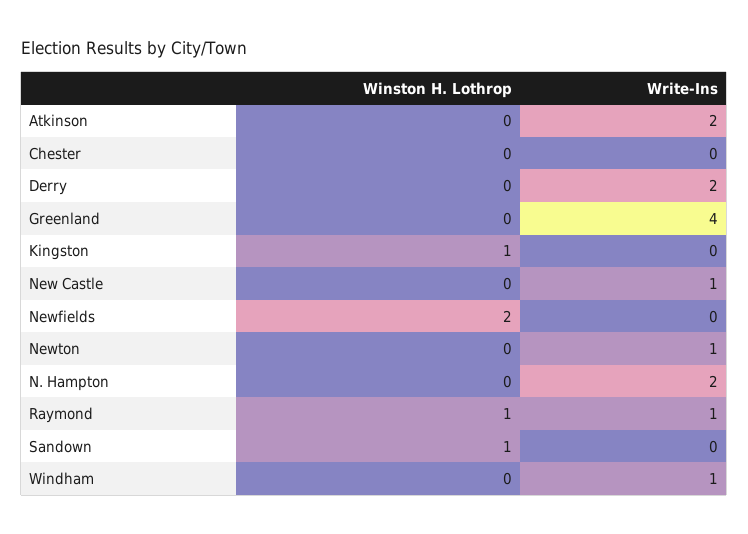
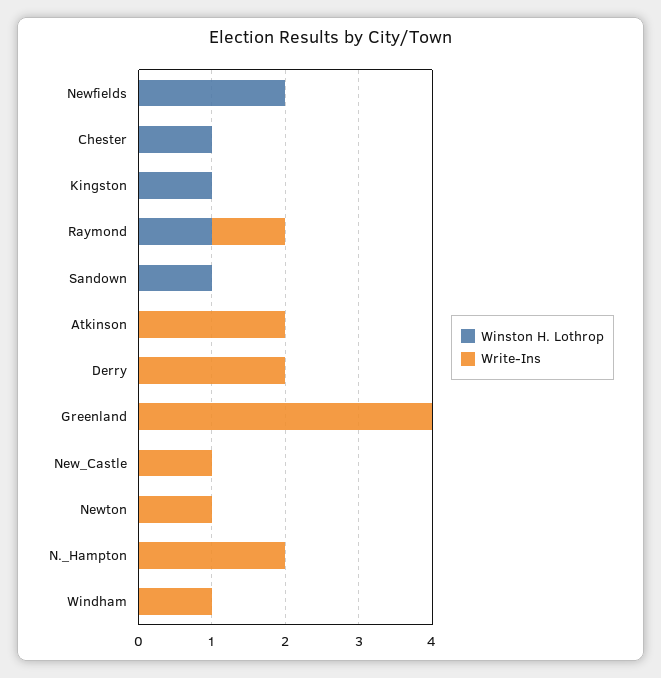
  {
    "Winston H. Lothrop": {
      "Atkinson": 0,
-     "Chester": 0,
+     "Chester": 1,
      "Derry": 0,
      "Greenland": 0,
      "Kingston": 1,
      "New Castle": 0,
      "Newfields": 2,
      "Newton": 0,
      "N. Hampton": 0,
      "Raymond": 1,
      "Sandown": 1,
      "Windham": 0
    },
    "Write-Ins": {
      "Atkinson": 2,
      "Chester": 0,
      "Derry": 2,
      "Greenland": 4,
      "Kingston": 0,
      "New Castle": 1,
      "Newfields": 0,
      "Newton": 1,
      "N. Hampton": 2,
      "Raymond": 1,
      "Sandown": 0,
      "Windham": 1
    }
  }

